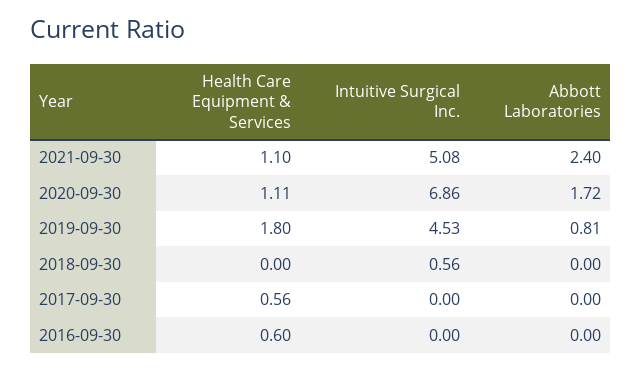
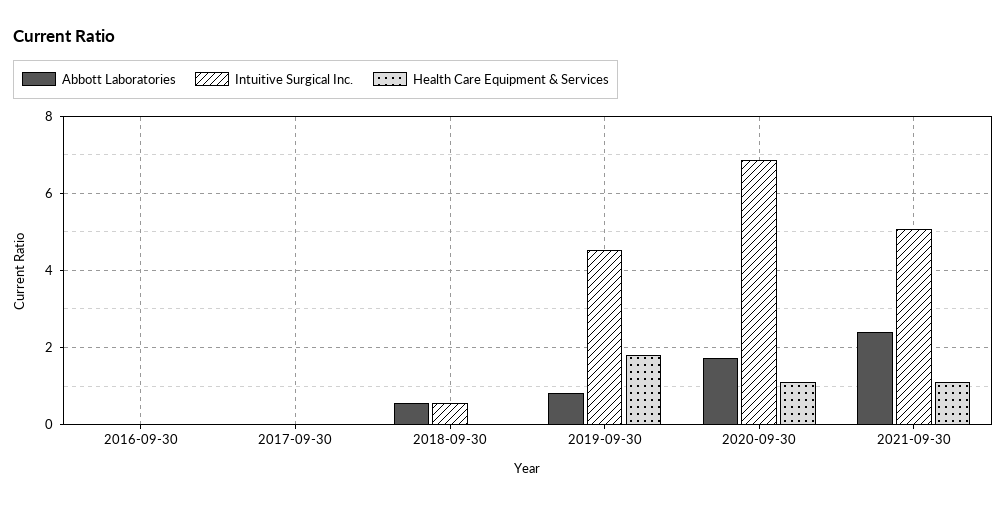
  {
    "Health Care Equipment & Services": {
      "2021-09-30": 1.1,
      "2020-09-30": 1.11,
      "2019-09-30": 1.8,
      "2018-09-30": 0,
-     "2017-09-30": 0.56,
+     "2017-09-30": 0,
-     "2016-09-30": 0.6
+     "2016-09-30": 0
    },
    "Intuitive Surgical Inc.": {
      "2021-09-30": 5.08,
      "2020-09-30": 6.86,
      "2019-09-30": 4.53,
      "2018-09-30": 0.56,
      "2017-09-30": 0,
      "2016-09-30": 0
    },
    "Abbott Laboratories": {
      "2021-09-30": 2.4,
      "2020-09-30": 1.72,
      "2019-09-30": 0.81,
-     "2018-09-30": 0,
+     "2018-09-30": 0.6,
      "2017-09-30": 0,
      "2016-09-30": 0
    }
  }

